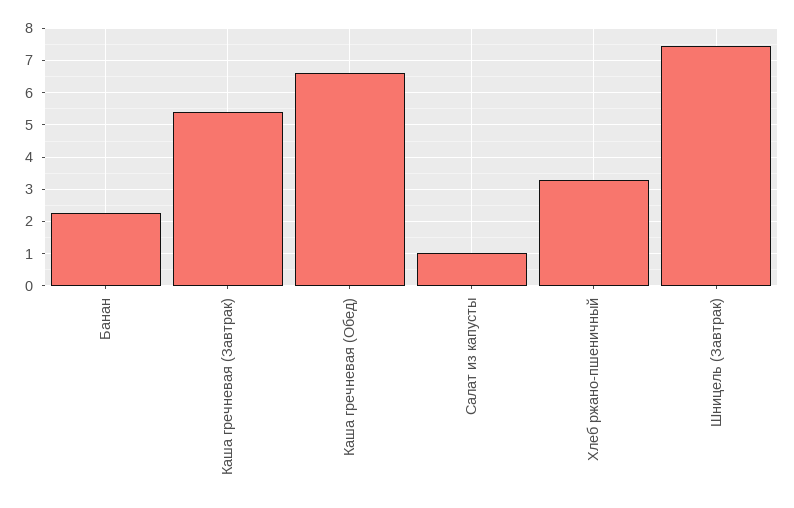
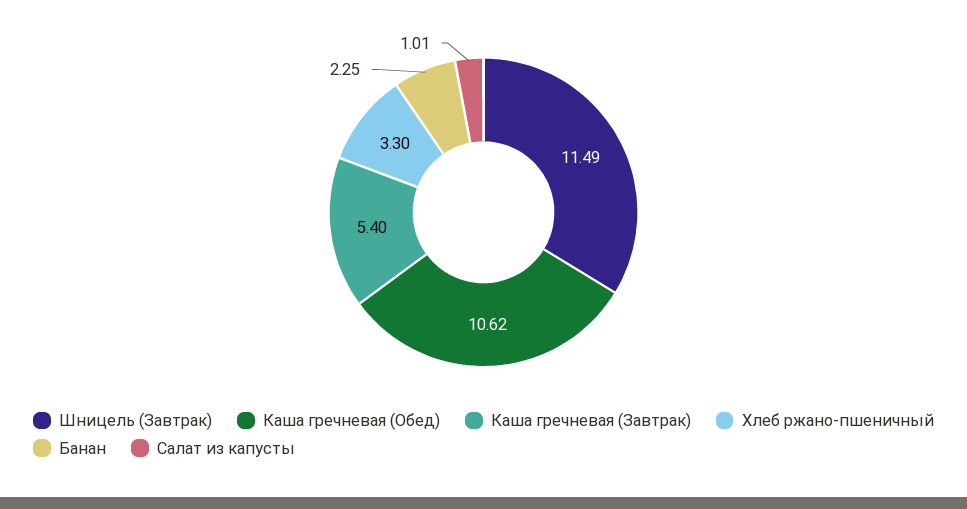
  {
    "Банан": 2.25,
    "Каша гречневая (Завтрак)": 5.4,
-   "Каша гречневая (Обед)": 6.6,
+   "Каша гречневая (Обед)": 10.62,
    "Салат из капусты": 1.01,
    "Хлеб ржано-пшеничный": 3.3,
-   "Шницель (Завтрак)": 7.4
+   "Шницель (Завтрак)": 11.49
  }

